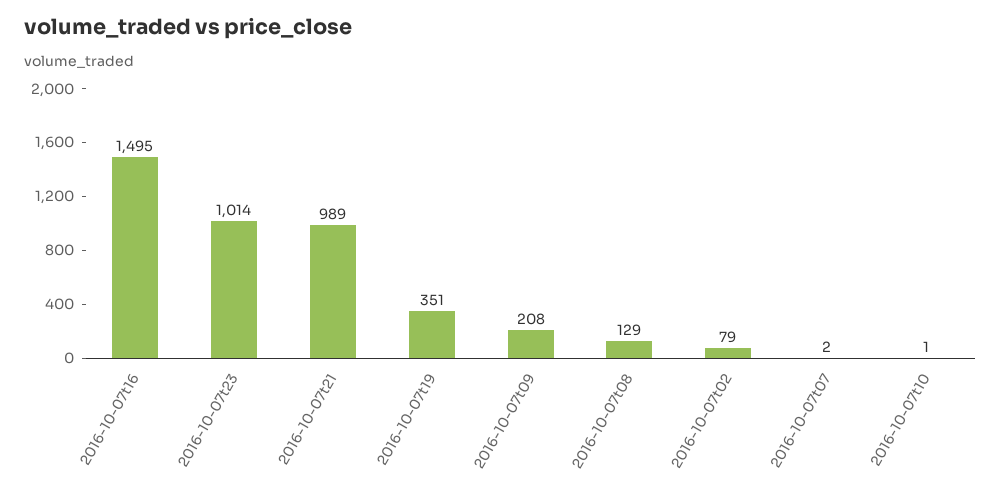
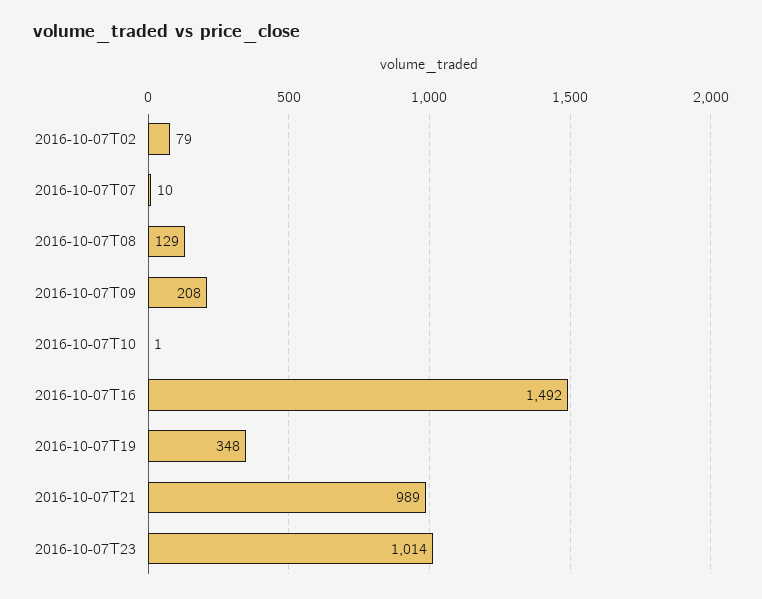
  {
-   "2016-10-07t16": 1495,
+   "2016-10-07t16": 1492,
    "2016-10-07t23": 1014,
    "2016-10-07t21": 989,
-   "2016-10-07t19": 351,
+   "2016-10-07t19": 348,
    "2016-10-07t09": 208,
    "2016-10-07t08": 129,
    "2016-10-07t02": 79,
-   "2016-10-07t07": 2,
+   "2016-10-07t07": 10,
    "2016-10-07t10": 1
  }

